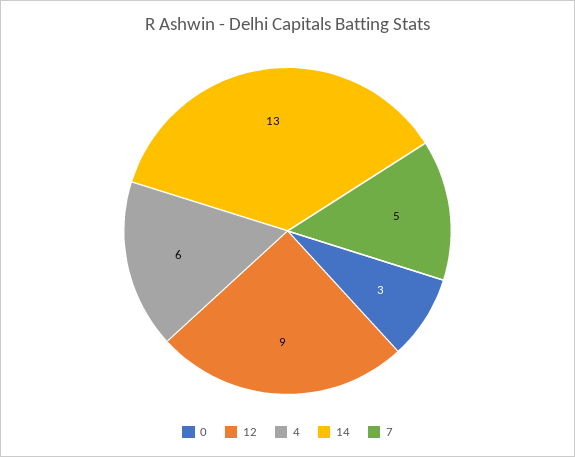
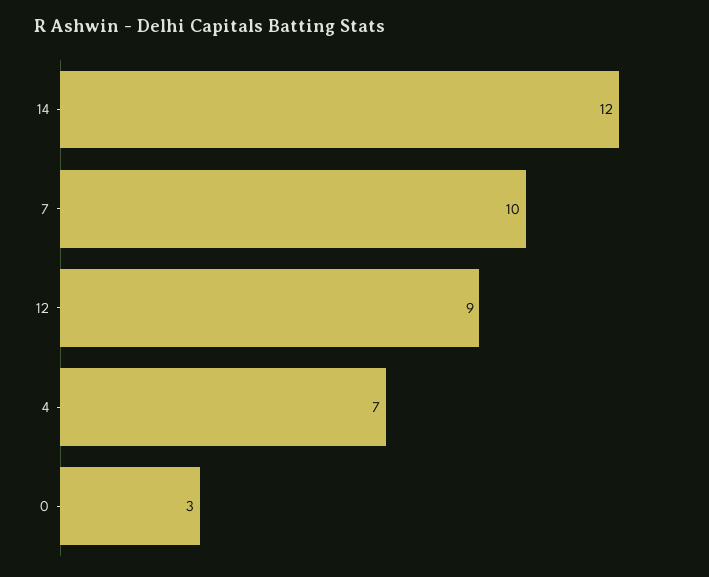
  {
    "0": 3,
    "12": 9,
-   "4": 6,
+   "4": 7,
-   "14": 13,
+   "14": 12,
-   "7": 5
+   "7": 10
  }

